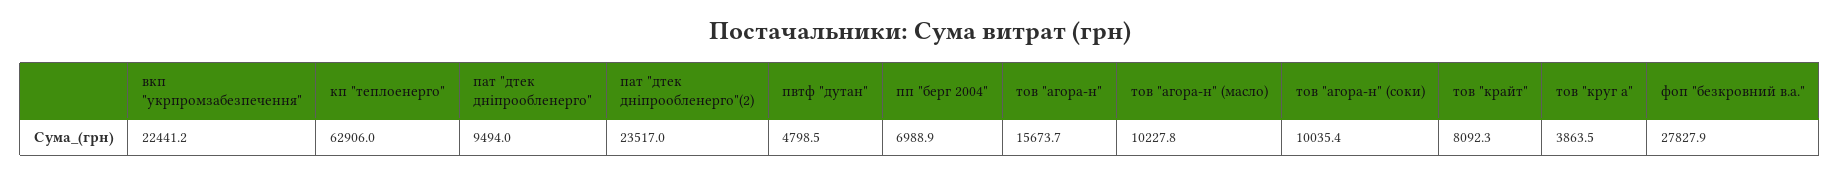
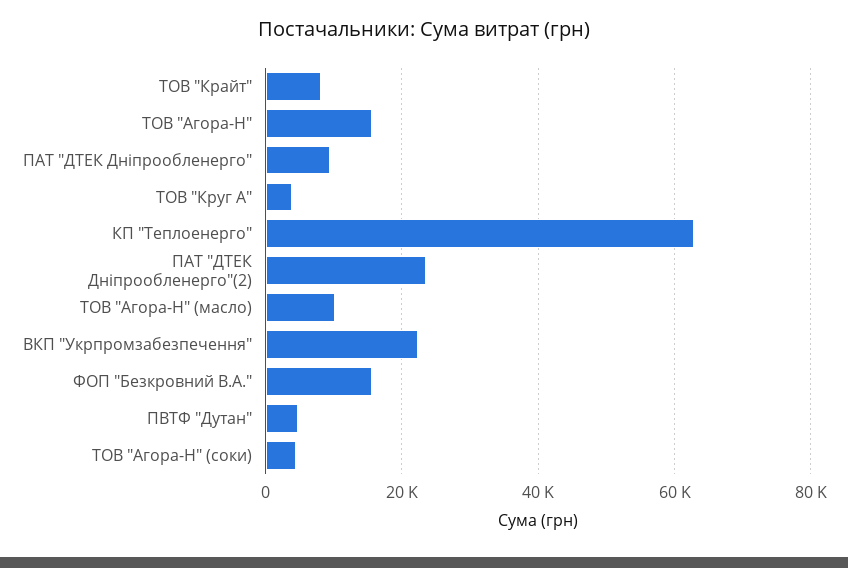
  {
    "вкп \"укрпромзабезпечення\"": 22441.2,
    "кп \"теплоенерго\"": 62906,
    "пат \"дтек дніпрообленерго\"": 9494,
    "пат \"дтек дніпрообленерго\"(2)": 23517,
    "пвтф \"дутан\"": 4798.5,
-   "пп \"берг 2004\"": 6988.9,
    "тов \"агора-н\"": 15673.7,
    "тов \"агора-н\" (масло)": 10227.8,
-   "тов \"агора-н\" (соки)": 10035.4,
+   "тов \"агора-н\" (соки)": 4000,
    "тов \"крайт\"": 8092.3,
    "тов \"круг а\"": 3863.5,
-   "фоп \"безкровний в.а.\"": 27827.9
+   "фоп \"безкровний в.а.\"": 16000
  }

